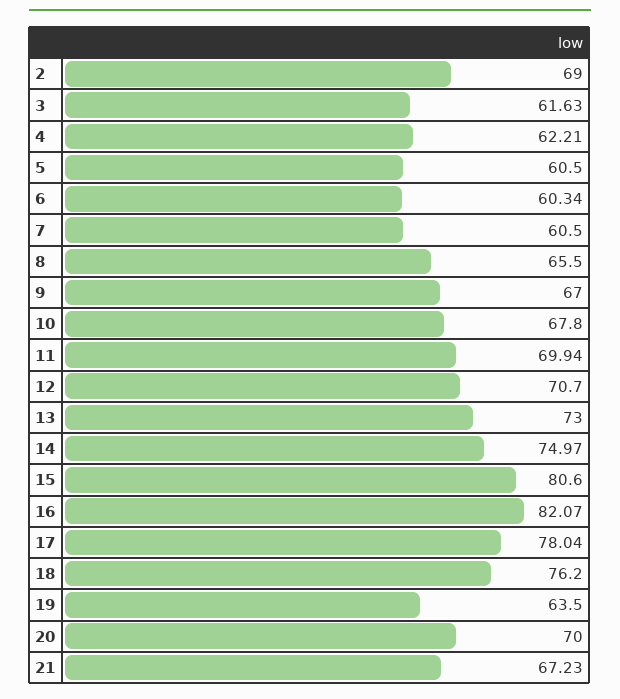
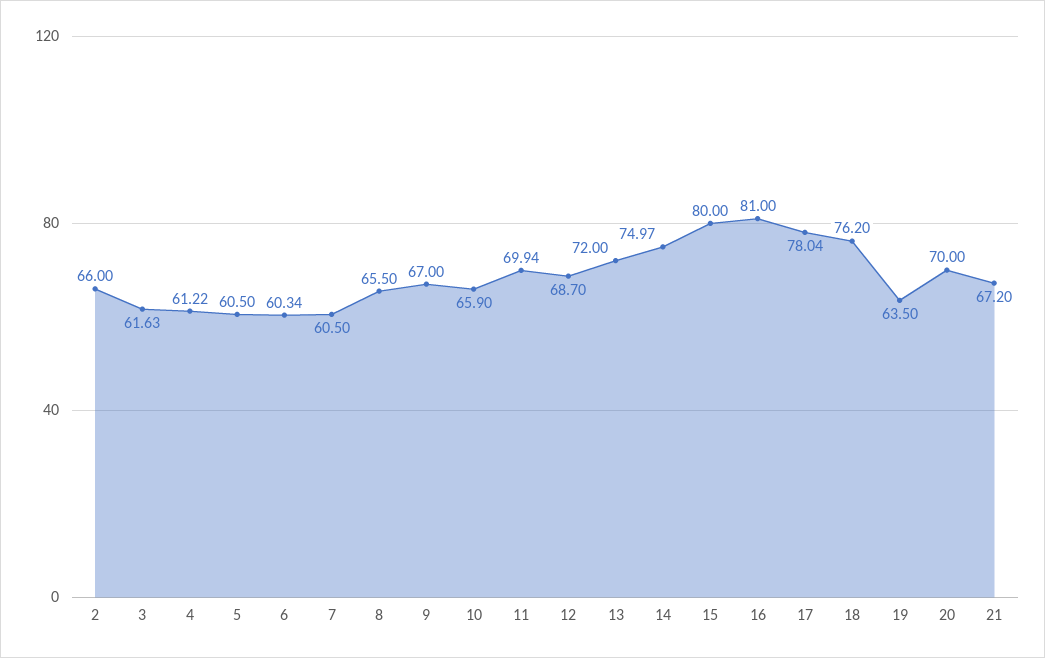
  {
-   "2": 69,
+   "2": 66,
    "3": 61.63,
-   "4": 62.21,
+   "4": 61.22,
    "5": 60.5,
    "6": 60.34,
    "7": 60.5,
    "8": 65.5,
    "9": 67,
-   "10": 67.8,
+   "10": 65.9,
    "11": 69.94,
-   "12": 70.7,
+   "12": 68.7,
-   "13": 73,
+   "13": 72,
    "14": 74.97,
-   "15": 80.6,
+   "15": 80,
-   "16": 82.07,
+   "16": 81,
    "17": 78.04,
    "18": 76.2,
    "19": 63.5,
    "20": 70,
-   "21": 67.23
+   "21": 67.2
  }

